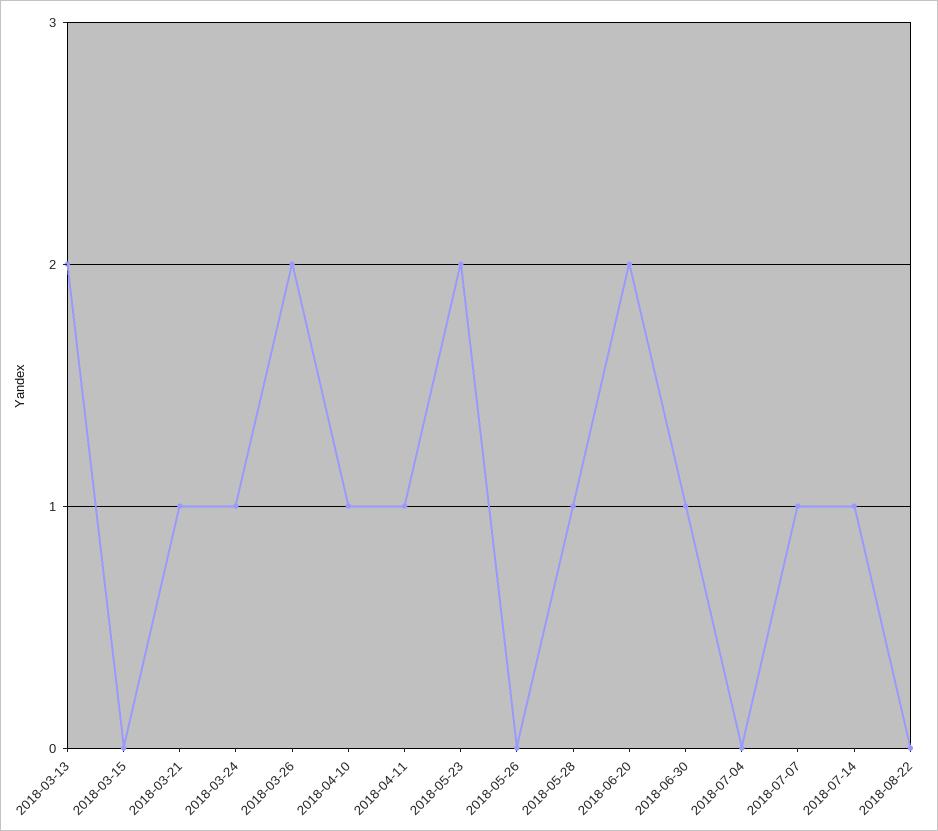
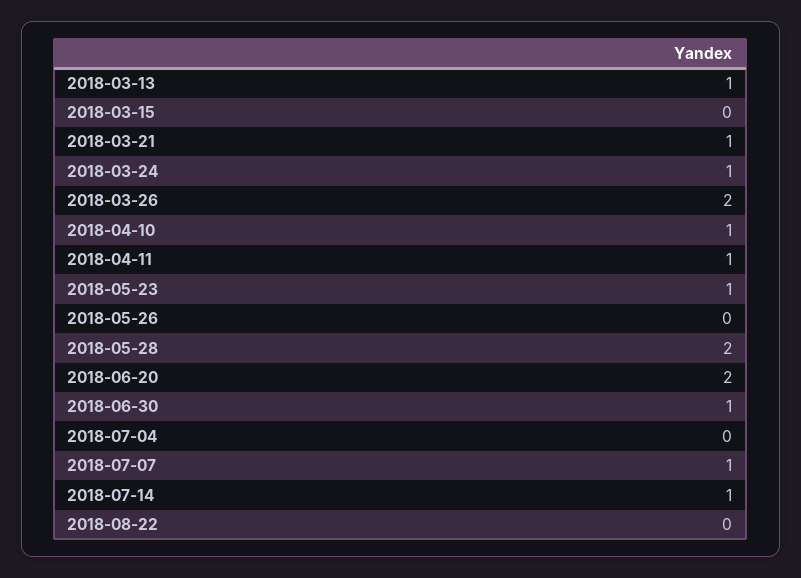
  {
-   "2018-03-13": 2,
+   "2018-03-13": 1,
    "2018-03-15": 0,
    "2018-03-21": 1,
    "2018-03-24": 1,
    "2018-03-26": 2,
    "2018-04-10": 1,
    "2018-04-11": 1,
-   "2018-05-23": 2,
+   "2018-05-23": 1,
    "2018-05-26": 0,
-   "2018-05-28": 1,
+   "2018-05-28": 2,
    "2018-06-20": 2,
    "2018-06-30": 1,
    "2018-07-04": 0,
    "2018-07-07": 1,
    "2018-07-14": 1,
    "2018-08-22": 0
  }

